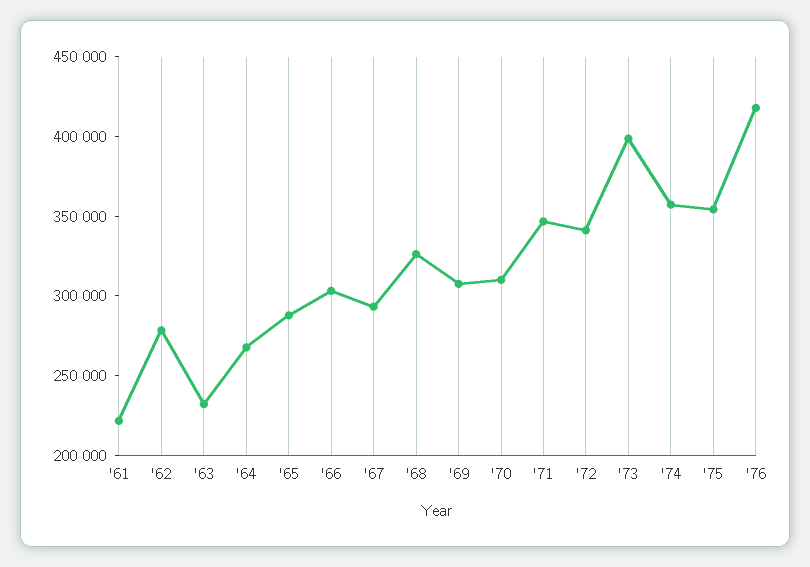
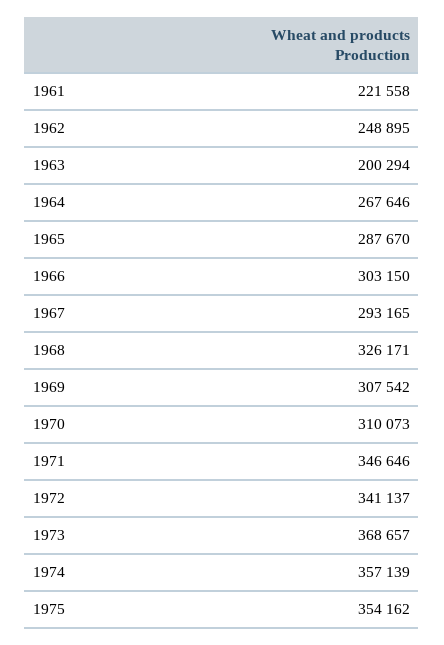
  {
    "'61": 221558,
-   "'62": 280000,
+   "'62": 248895,
-   "'63": 230000,
+   "'63": 200294,
    "'64": 267646,
    "'65": 287670,
    "'66": 303150,
    "'67": 293165,
    "'68": 326171,
    "'69": 307542,
    "'70": 310073,
    "'71": 346646,
    "'72": 341137,
-   "'73": 400000,
+   "'73": 368657,
    "'74": 357139,
-   "'75": 354162,
+   "'75": 354162
-   "'76": 420000
  }

